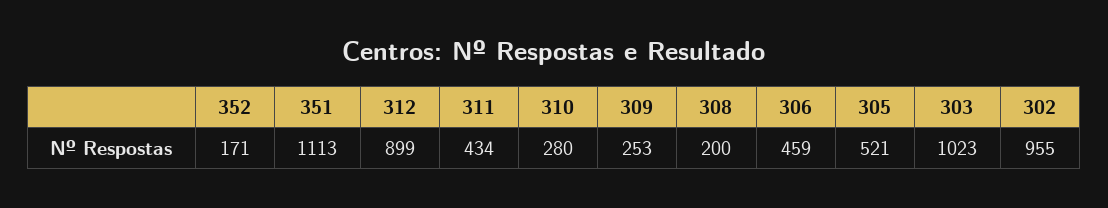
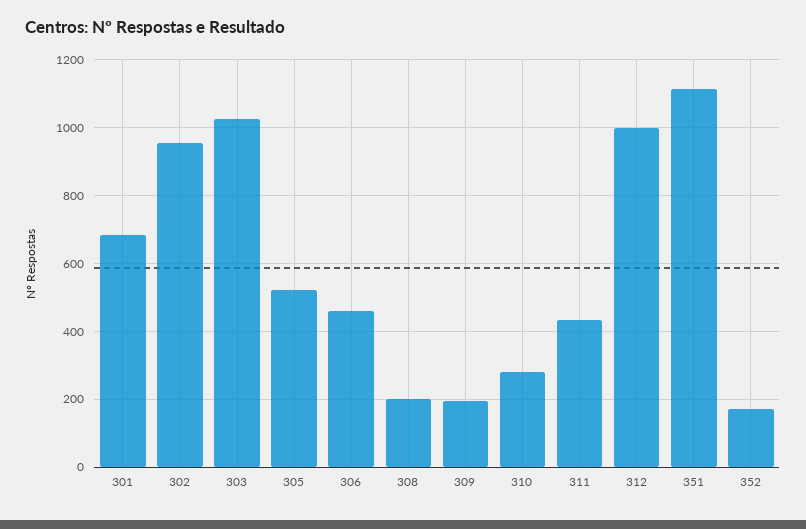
  {
    "352": 171,
    "351": 1113,
-   "312": 899,
+   "312": 1000,
    "311": 434,
    "310": 280,
-   "309": 253,
+   "309": 200,
    "308": 200,
    "306": 459,
    "305": 521,
    "303": 1023,
-   "302": 955
+   "302": 955,
+   "301": 680
  }

